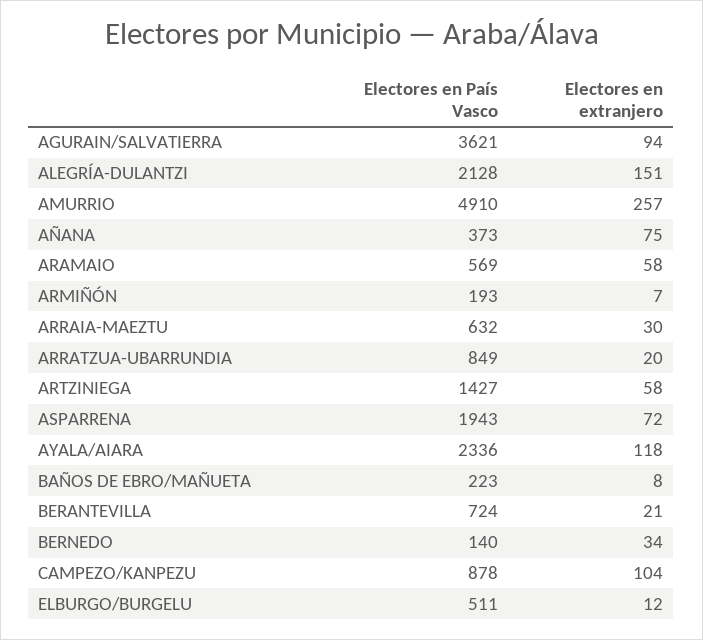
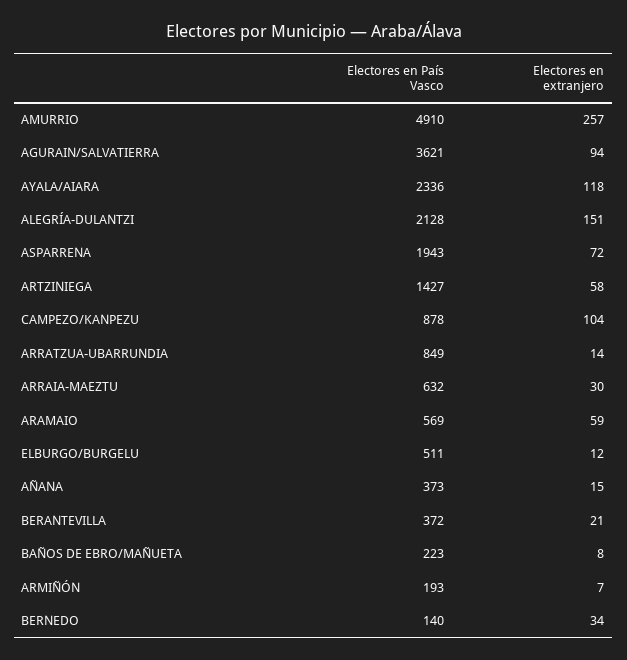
  {
    "Electores en País Vasco": {
      "AGURAIN/SALVATIERRA": 3621,
      "ALEGRÍA-DULANTZI": 2128,
      "AMURRIO": 4910,
      "AÑANA": 373,
      "ARAMAIO": 569,
      "ARMIÑÓN": 193,
      "ARRAIA-MAEZTU": 632,
      "ARRATZUA-UBARRUNDIA": 849,
      "ARTZINIEGA": 1427,
      "ASPARRENA": 1943,
      "AYALA/AIARA": 2336,
      "BAÑOS DE EBRO/MAÑUETA": 223,
-     "BERANTEVILLA": 724,
+     "BERANTEVILLA": 372,
      "BERNEDO": 140,
      "CAMPEZO/KANPEZU": 878,
      "ELBURGO/BURGELU": 511
    },
    "Electores en extranjero": {
      "AGURAIN/SALVATIERRA": 94,
      "ALEGRÍA-DULANTZI": 151,
      "AMURRIO": 257,
-     "AÑANA": 75,
+     "AÑANA": 15,
-     "ARAMAIO": 58,
+     "ARAMAIO": 59,
      "ARMIÑÓN": 7,
      "ARRAIA-MAEZTU": 30,
-     "ARRATZUA-UBARRUNDIA": 20,
+     "ARRATZUA-UBARRUNDIA": 14,
      "ARTZINIEGA": 58,
      "ASPARRENA": 72,
      "AYALA/AIARA": 118,
      "BAÑOS DE EBRO/MAÑUETA": 8,
      "BERANTEVILLA": 21,
      "BERNEDO": 34,
      "CAMPEZO/KANPEZU": 104,
      "ELBURGO/BURGELU": 12
    }
  }

